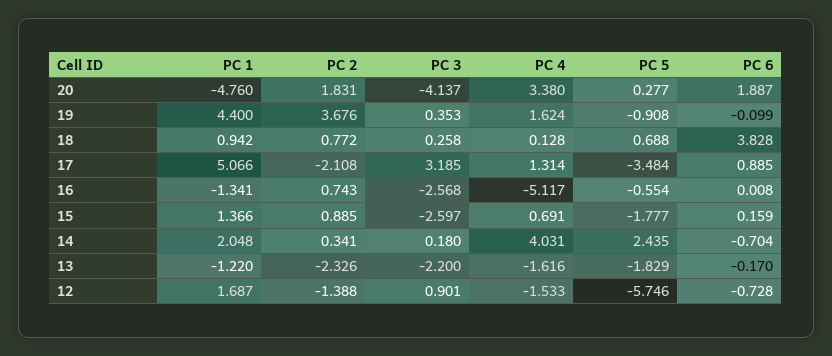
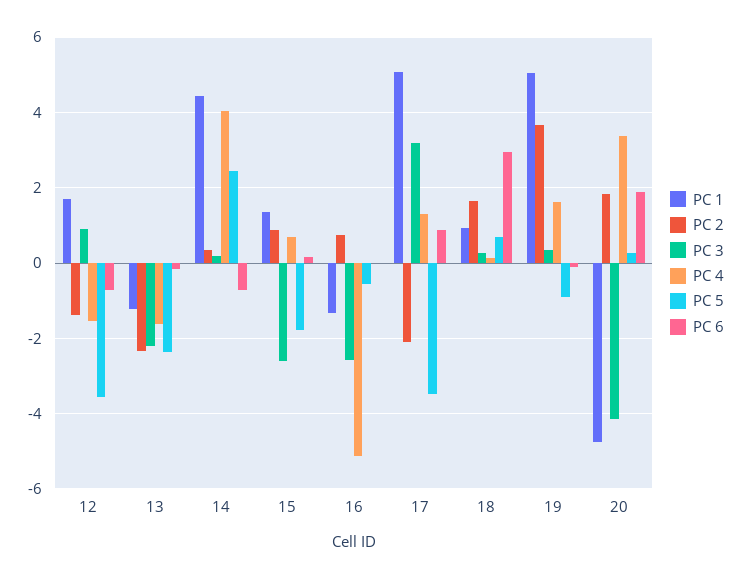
  {
    "PC 1": {
      "20": -4.76,
-     "19": 4.4,
+     "19": 5,
      "18": 0.942,
      "17": 5.066,
      "16": -1.341,
      "15": 1.366,
-     "14": 2.048,
+     "14": 4.4,
      "13": -1.22,
      "12": 1.687
    },
    "PC 2": {
      "20": 1.831,
      "19": 3.676,
-     "18": 0.772,
+     "18": 1.6,
      "17": -2.108,
      "16": 0.743,
      "15": 0.885,
      "14": 0.341,
      "13": -2.326,
      "12": -1.388
    },
    "PC 3": {
      "20": -4.137,
      "19": 0.353,
      "18": 0.258,
      "17": 3.185,
      "16": -2.568,
      "15": -2.597,
      "14": 0.18,
      "13": -2.2,
      "12": 0.901
    },
    "PC 4": {
      "20": 3.38,
      "19": 1.624,
      "18": 0.128,
      "17": 1.314,
      "16": -5.117,
      "15": 0.691,
      "14": 4.031,
      "13": -1.616,
      "12": -1.533
    },
    "PC 5": {
      "20": 0.277,
      "19": -0.908,
      "18": 0.688,
      "17": -3.484,
      "16": -0.554,
      "15": -1.777,
      "14": 2.435,
-     "13": -1.829,
+     "13": -2.4,
-     "12": -5.746
+     "12": -3.6
    },
    "PC 6": {
      "20": 1.887,
      "19": -0.099,
-     "18": 3.828,
+     "18": 3,
      "17": 0.885,
      "16": 0.008,
      "15": 0.159,
      "14": -0.704,
      "13": -0.17,
      "12": -0.728
    }
  }

